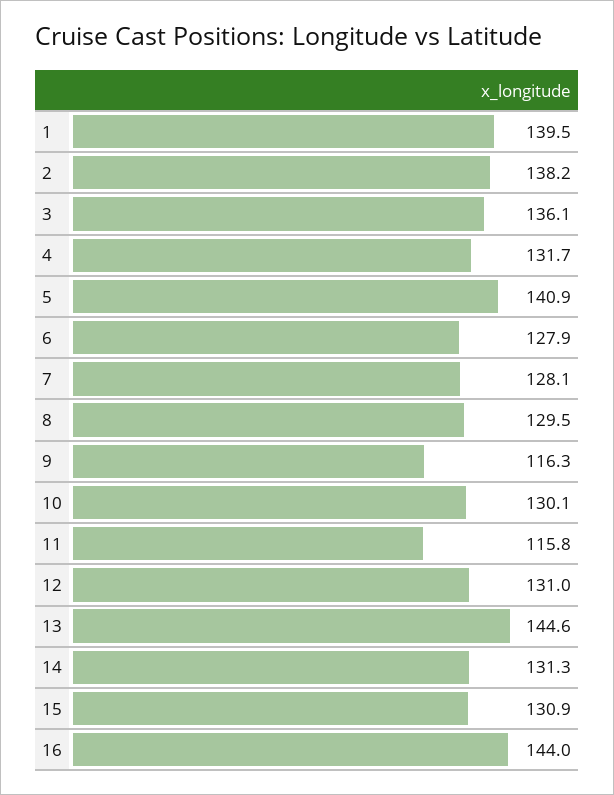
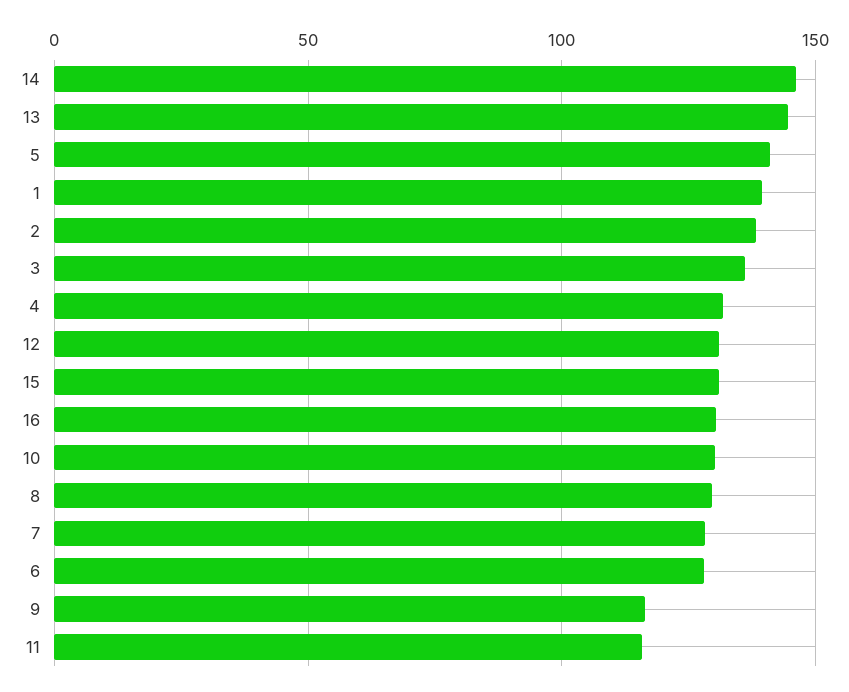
  {
    "1": 139.5,
    "2": 138.2,
    "3": 136.1,
    "4": 131.7,
    "5": 140.9,
    "6": 127.9,
    "7": 128.1,
    "8": 129.5,
    "9": 116.3,
    "10": 130.1,
    "11": 115.8,
    "12": 131,
    "13": 144.6,
-   "14": 131.3,
+   "14": 145,
    "15": 130.9,
-   "16": 144
+   "16": 130
  }

